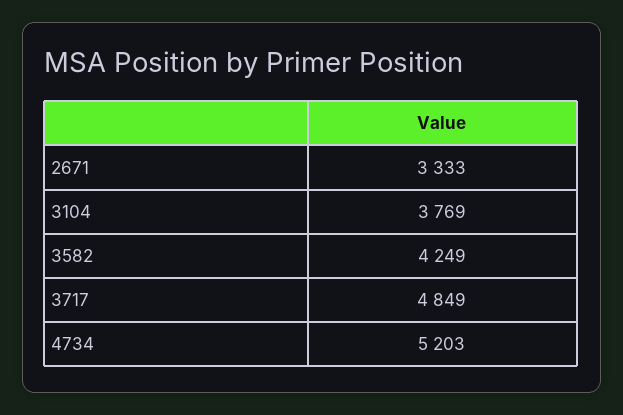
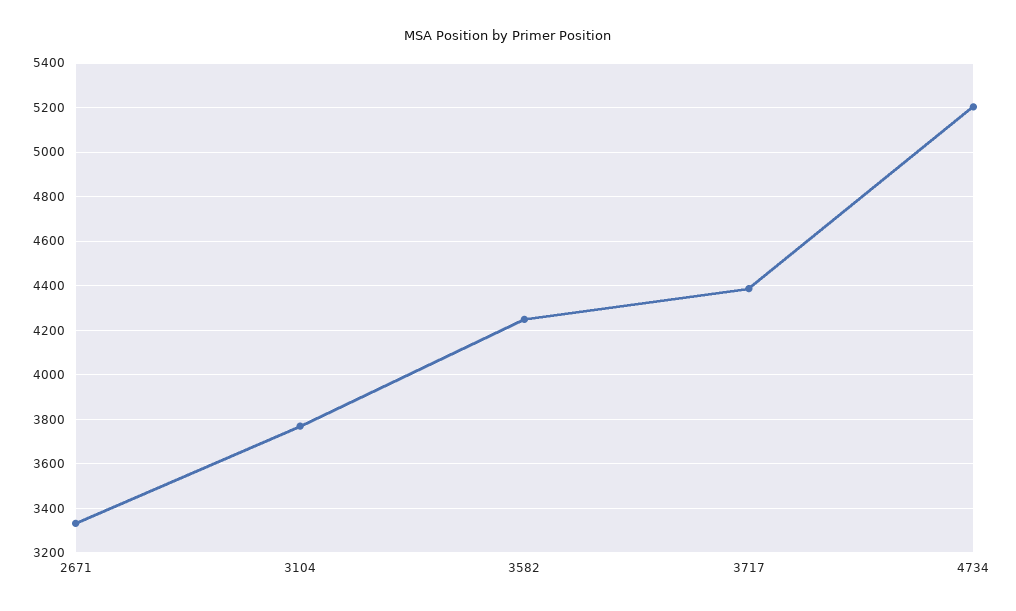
  {
    "2671": 3333,
    "3104": 3769,
    "3582": 4249,
-   "3717": 4849,
+   "3717": 4400,
    "4734": 5203
  }

